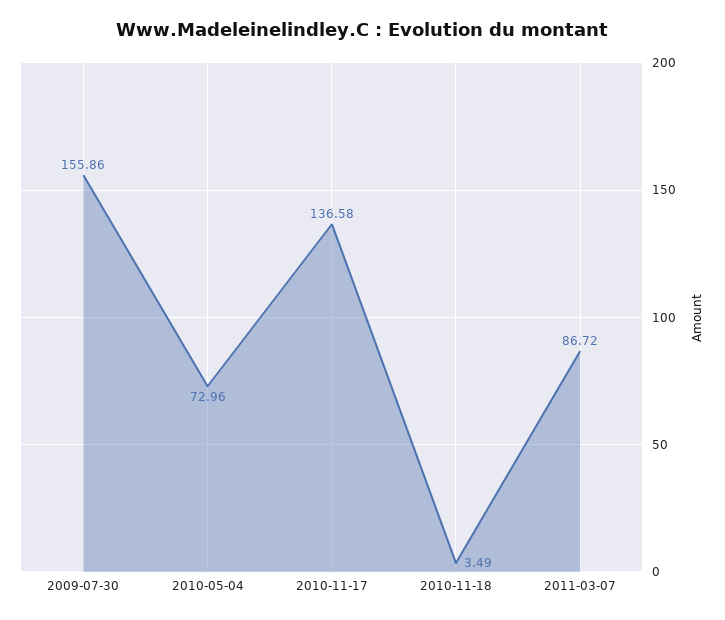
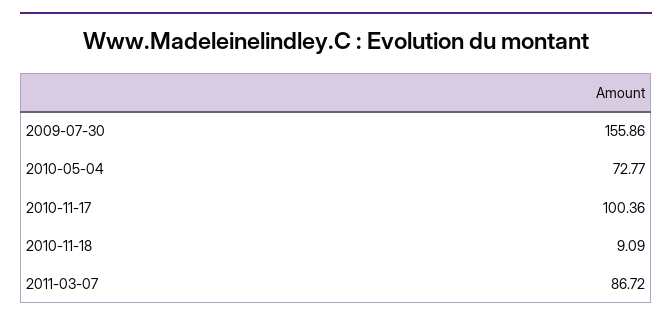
  {
    "2009-07-30": 155.86,
-   "2010-05-04": 72.96,
+   "2010-05-04": 72.77,
-   "2010-11-17": 136.58,
+   "2010-11-17": 100.36,
-   "2010-11-18": 3.49,
+   "2010-11-18": 9.09,
    "2011-03-07": 86.72
  }

